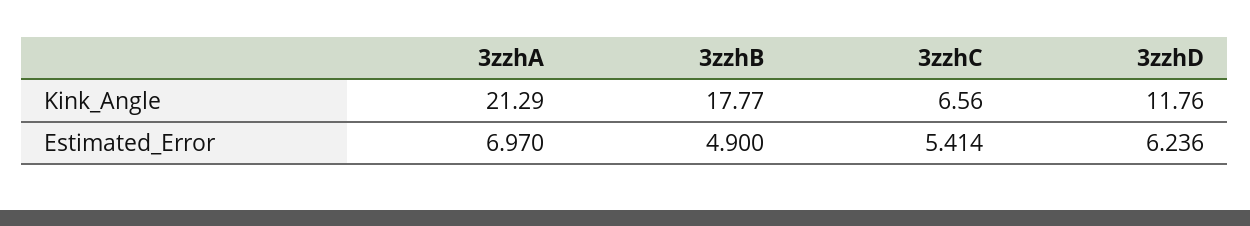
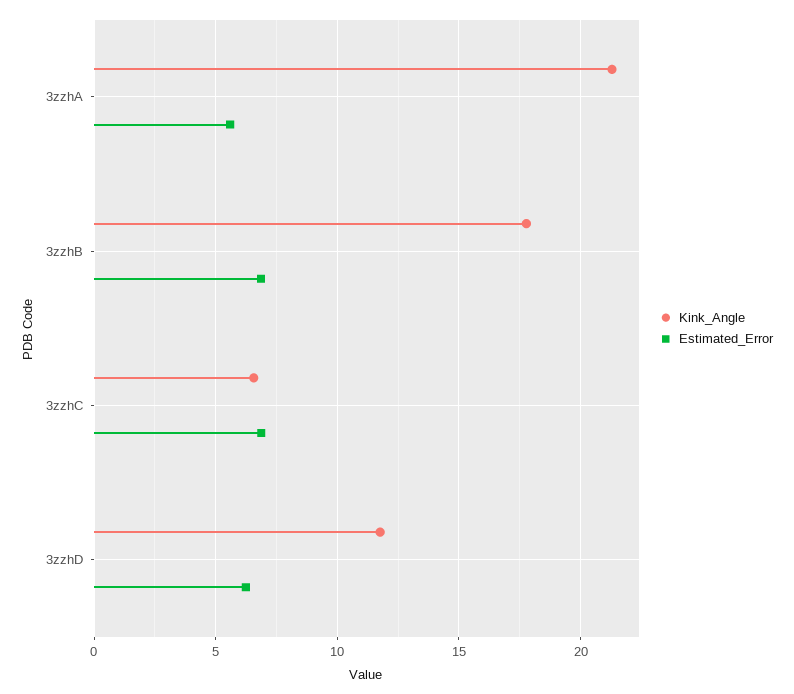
  {
    "Kink_Angle": {
      "3zzhA": 21.29,
      "3zzhB": 17.77,
      "3zzhC": 6.56,
      "3zzhD": 11.76
    },
    "Estimated_Error": {
-     "3zzhA": 6.97,
+     "3zzhA": 5.5,
-     "3zzhB": 4.9,
+     "3zzhB": 7,
-     "3zzhC": 5.414,
+     "3zzhC": 7,
      "3zzhD": 6.236
    }
  }

